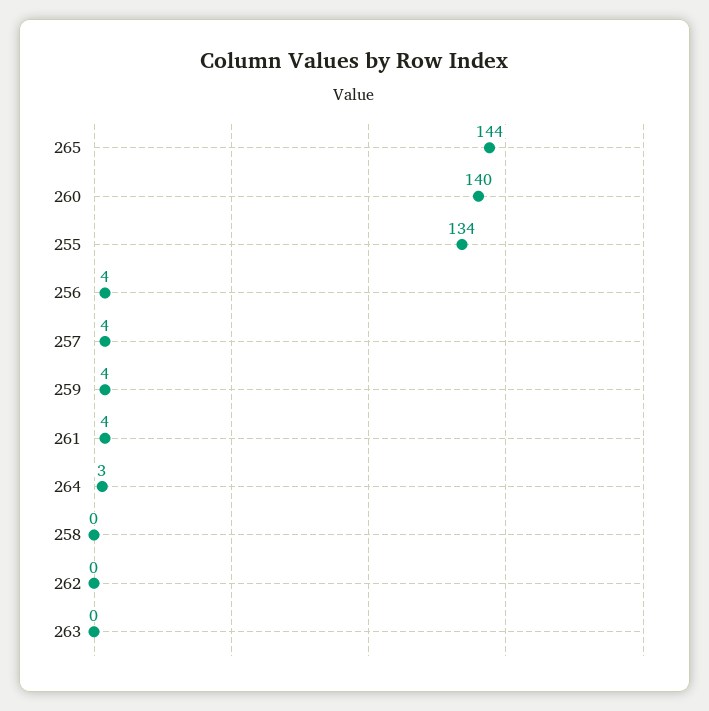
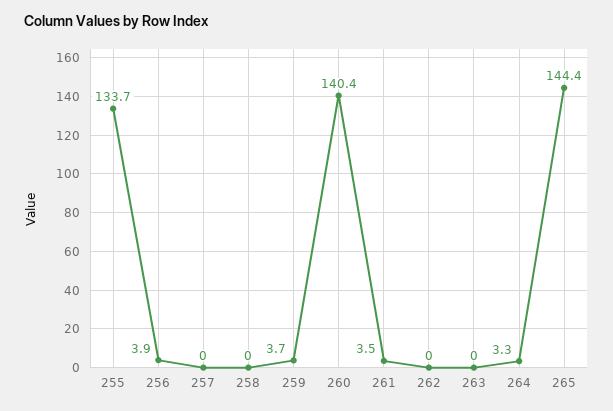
  {
    "265": 144.4,
    "260": 140.4,
    "255": 133.7,
    "256": 3.9,
-   "257": 4,
+   "257": 0,
    "259": 3.7,
    "261": 3.5,
    "264": 3.3,
    "258": 0,
    "262": 0,
    "263": 0
  }

